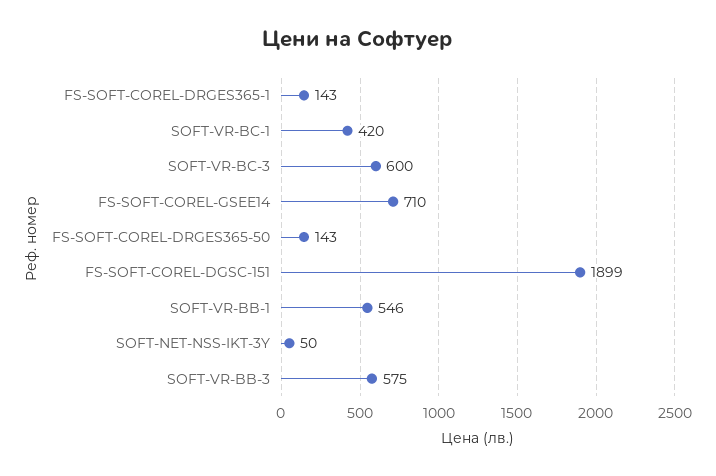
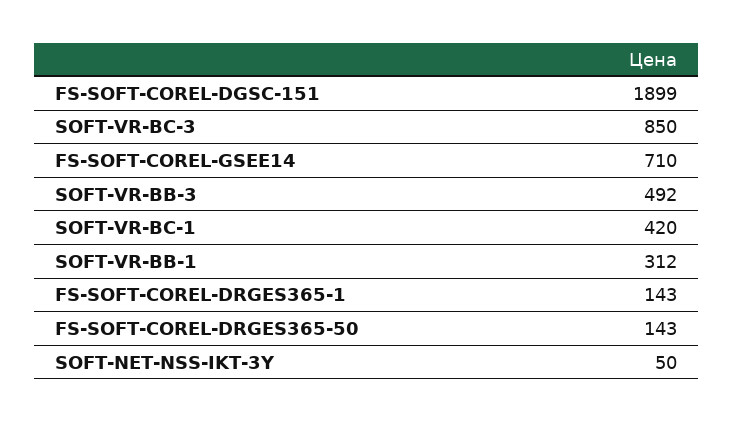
  {
    "FS-SOFT-COREL-DRGES365-1": 143,
    "SOFT-VR-BC-1": 420,
-   "SOFT-VR-BC-3": 600,
+   "SOFT-VR-BC-3": 850,
    "FS-SOFT-COREL-GSEE14": 710,
    "FS-SOFT-COREL-DRGES365-50": 143,
    "FS-SOFT-COREL-DGSC-151": 1899,
-   "SOFT-VR-BB-1": 546,
+   "SOFT-VR-BB-1": 312,
    "SOFT-NET-NSS-IKT-3Y": 50,
-   "SOFT-VR-BB-3": 575
+   "SOFT-VR-BB-3": 492
  }

